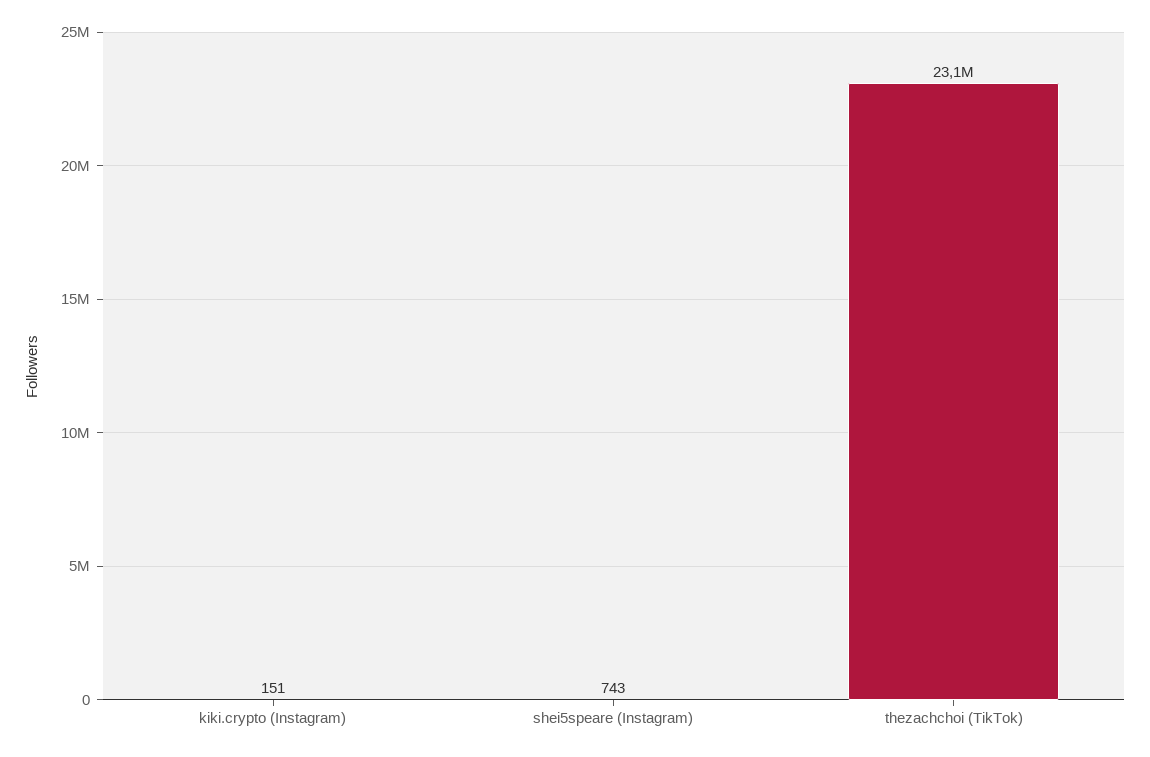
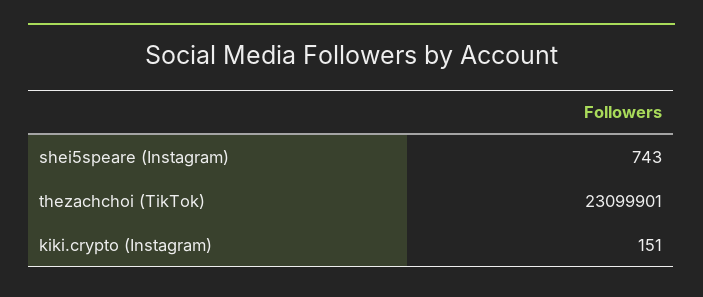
  {
    "kiki.crypto (Instagram)": 151,
    "shei5speare (Instagram)": 743,
-   "thezachchoi (TikTok)": 23100000
+   "thezachchoi (TikTok)": 23099901
  }

